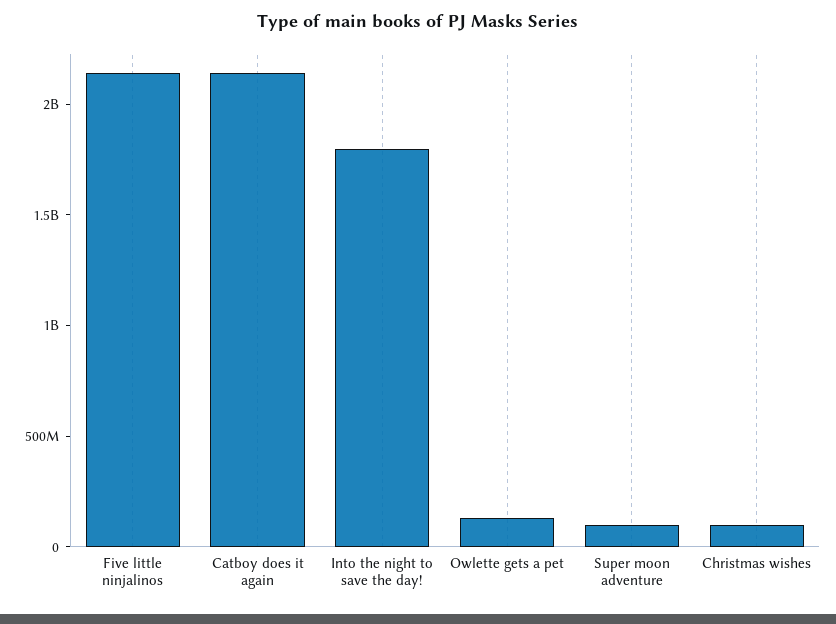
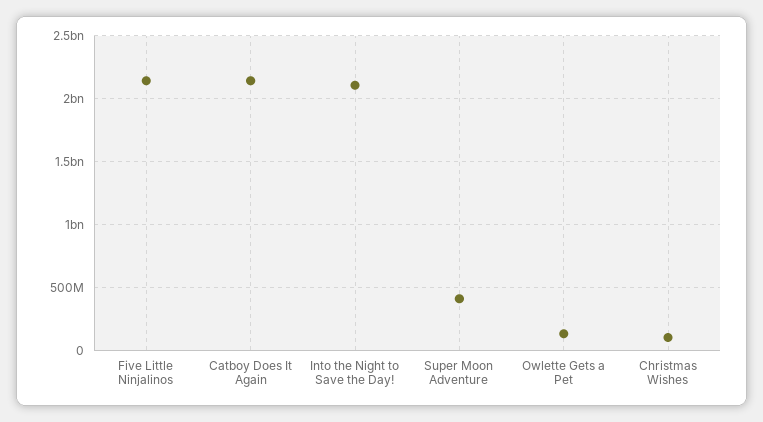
  {
    "Five little ninjalinos": 2150000000,
    "Catboy does it again": 2150000000,
-   "Into the night to save the day!": 1800000000,
+   "Into the night to save the day!": 2100000000,
    "Owlette gets a pet": 150000000,
-   "Super moon adventure": 100000000,
+   "Super moon adventure": 400000000,
    "Christmas wishes": 100000000
  }

